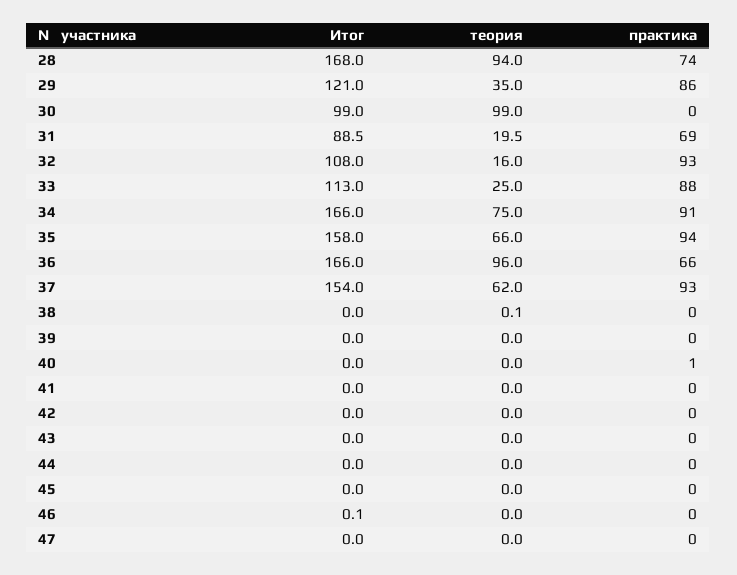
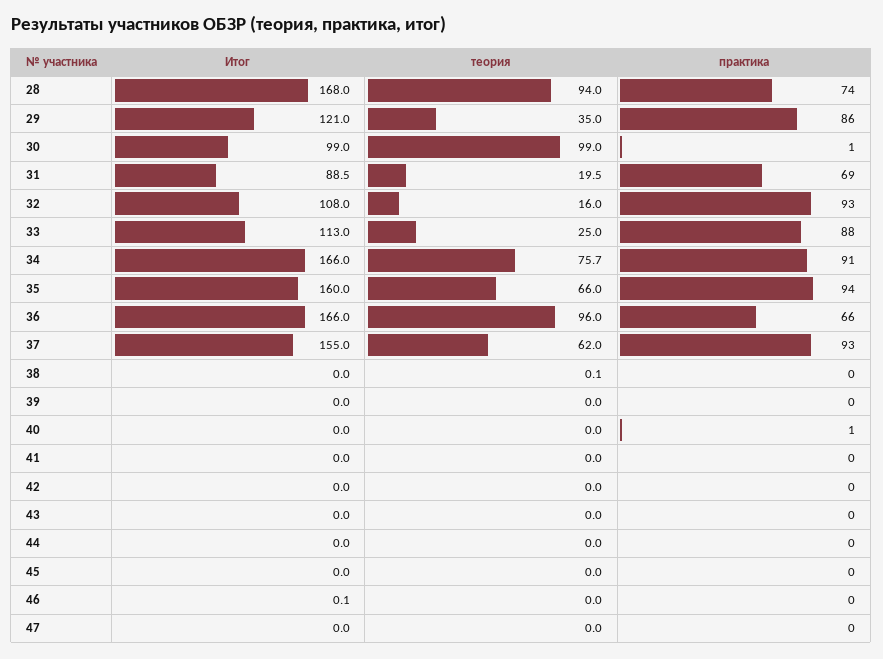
  {
    "Итог": {
      "28": 168,
      "29": 121,
      "30": 99,
      "31": 88.5,
      "32": 108,
      "33": 113,
      "34": 166,
-     "35": 158,
+     "35": 160,
      "36": 166,
-     "37": 154,
+     "37": 155,
      "38": 0,
      "39": 0,
      "40": 0,
      "41": 0,
      "42": 0,
      "43": 0,
      "44": 0,
      "45": 0,
      "46": 0.1,
      "47": 0
    },
    "теория": {
      "28": 94,
      "29": 35,
      "30": 99,
      "31": 19.5,
      "32": 16,
      "33": 25,
-     "34": 75,
+     "34": 75.7,
      "35": 66,
      "36": 96,
      "37": 62,
      "38": 0.1,
      "39": 0,
      "40": 0,
      "41": 0,
      "42": 0,
      "43": 0,
      "44": 0,
      "45": 0,
      "46": 0,
      "47": 0
    },
    "практика": {
      "28": 74,
      "29": 86,
-     "30": 0,
+     "30": 1,
      "31": 69,
      "32": 93,
      "33": 88,
      "34": 91,
      "35": 94,
      "36": 66,
      "37": 93,
      "38": 0,
      "39": 0,
      "40": 1,
      "41": 0,
      "42": 0,
      "43": 0,
      "44": 0,
      "45": 0,
      "46": 0,
      "47": 0
    }
  }

